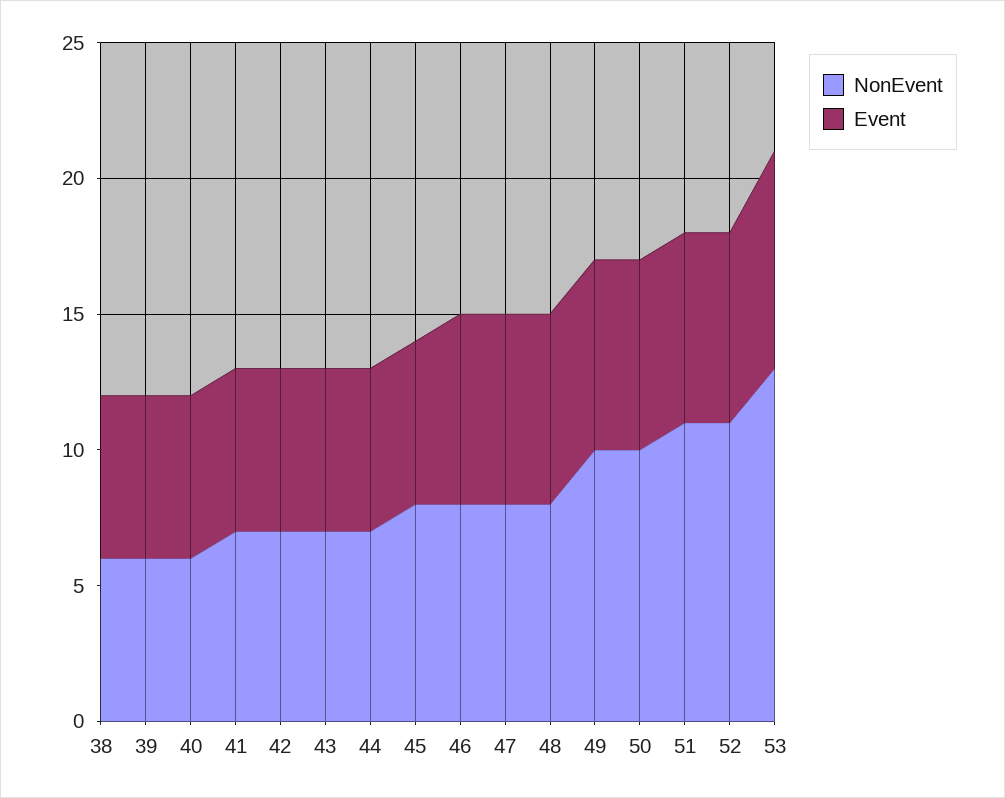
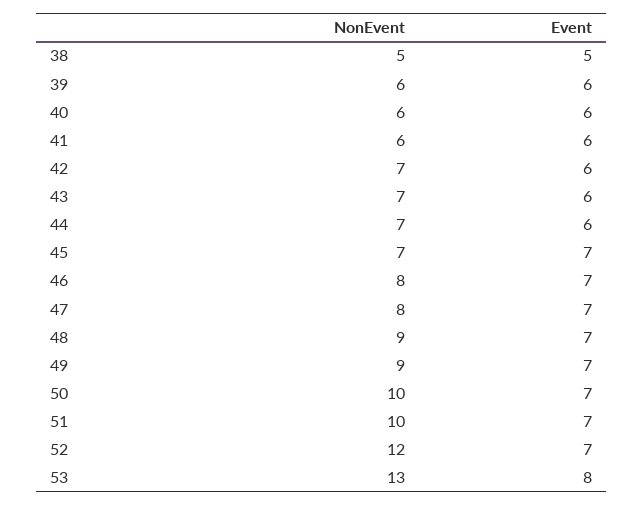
  {
    "NonEvent": {
-     "38": 6,
+     "38": 5,
      "39": 6,
      "40": 6,
-     "41": 7,
+     "41": 6,
      "42": 7,
      "43": 7,
      "44": 7,
-     "45": 8,
+     "45": 7,
      "46": 8,
      "47": 8,
-     "48": 8,
+     "48": 9,
-     "49": 10,
+     "49": 9,
      "50": 10,
-     "51": 11,
+     "51": 10,
-     "52": 11,
+     "52": 12,
      "53": 13
    },
    "Event": {
-     "38": 6,
+     "38": 5,
      "39": 6,
      "40": 6,
      "41": 6,
      "42": 6,
      "43": 6,
      "44": 6,
-     "45": 6,
+     "45": 7,
      "46": 7,
      "47": 7,
      "48": 7,
      "49": 7,
      "50": 7,
      "51": 7,
      "52": 7,
      "53": 8
    }
  }

